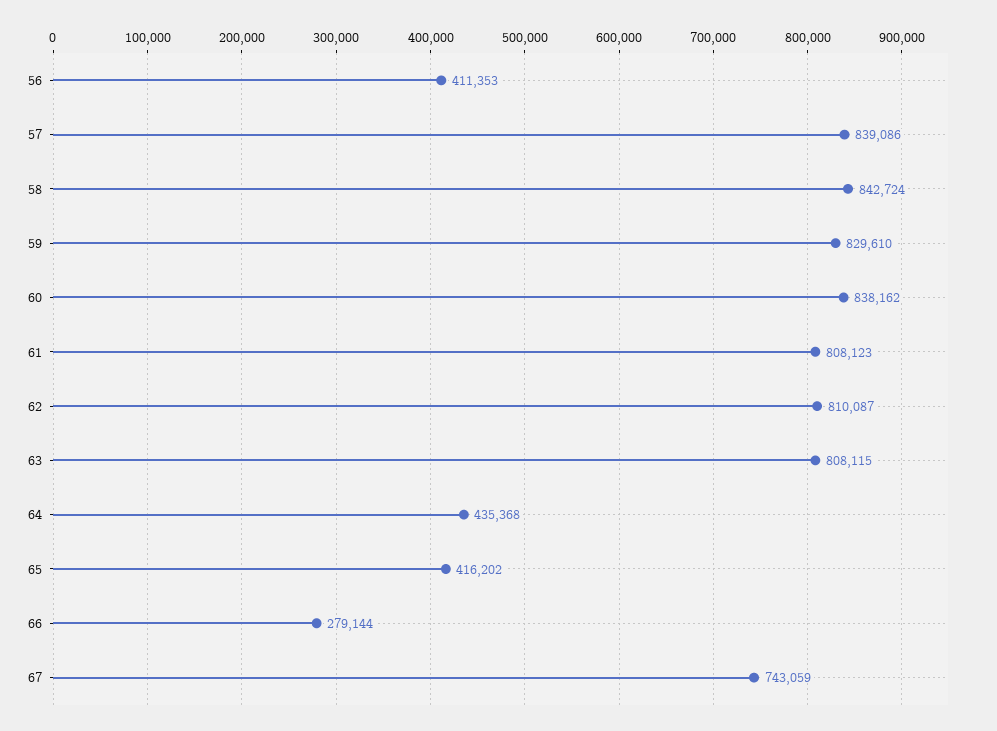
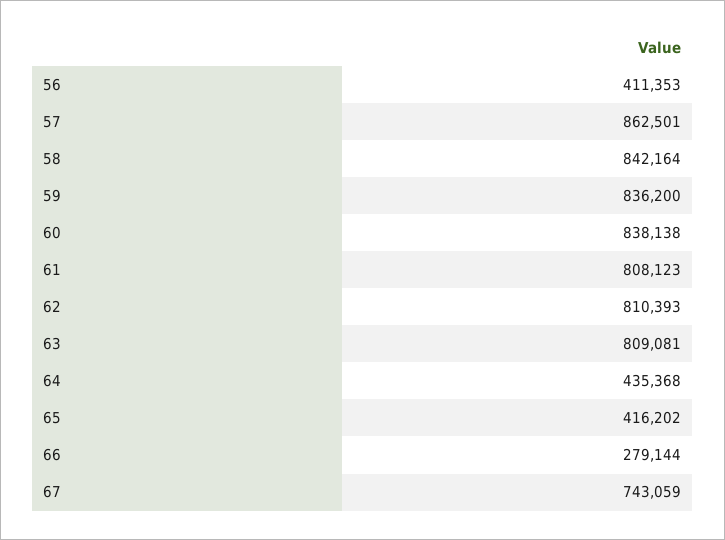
  {
    "56": 411353,
-   "57": 839086,
+   "57": 862501,
-   "58": 842724,
+   "58": 842164,
-   "59": 829610,
+   "59": 836200,
-   "60": 838162,
+   "60": 838138,
    "61": 808123,
-   "62": 810087,
+   "62": 810393,
-   "63": 808115,
+   "63": 809081,
    "64": 435368,
    "65": 416202,
    "66": 279144,
    "67": 743059
  }

